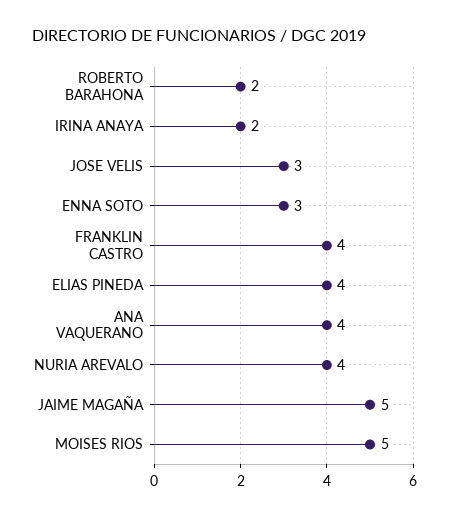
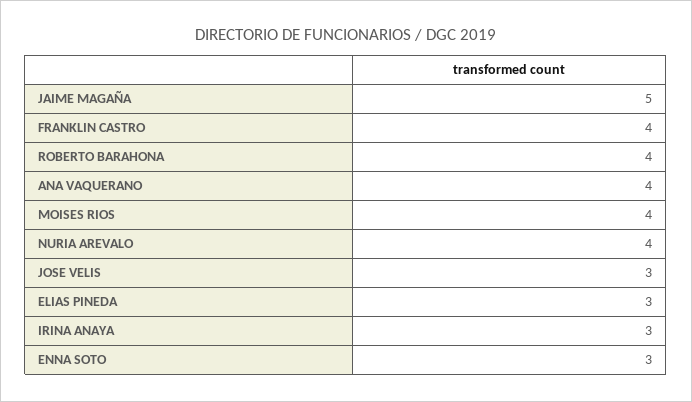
  {
-   "ROBERTO BARAHONA": 2,
+   "ROBERTO BARAHONA": 4,
-   "IRINA ANAYA": 2,
+   "IRINA ANAYA": 3,
    "JOSE VELIS": 3,
    "ENNA SOTO": 3,
    "FRANKLIN CASTRO": 4,
-   "ELIAS PINEDA": 4,
+   "ELIAS PINEDA": 3,
    "ANA VAQUERANO": 4,
    "NURIA AREVALO": 4,
    "JAIME MAGAÑA": 5,
-   "MOISES RIOS": 5
+   "MOISES RIOS": 4
  }

